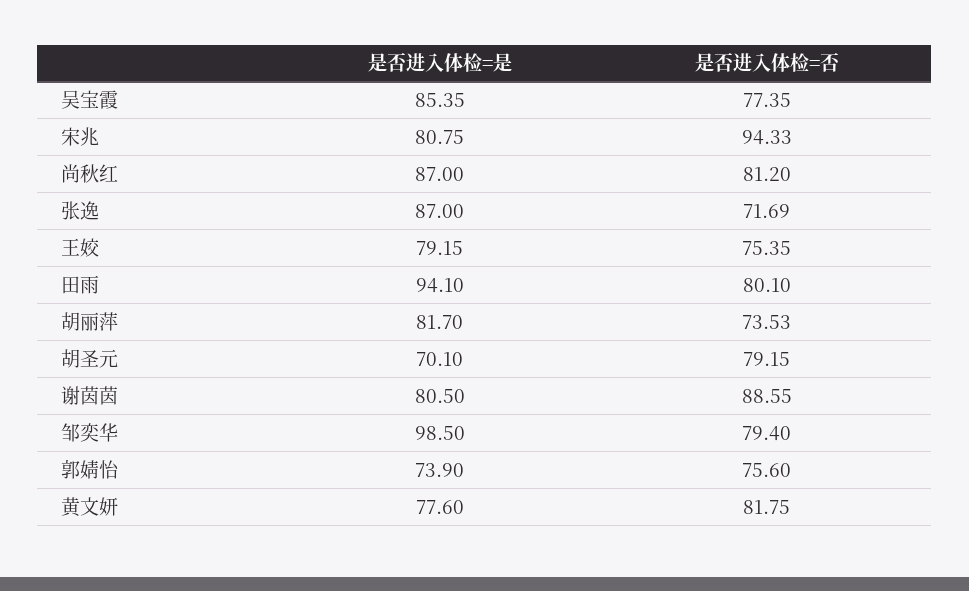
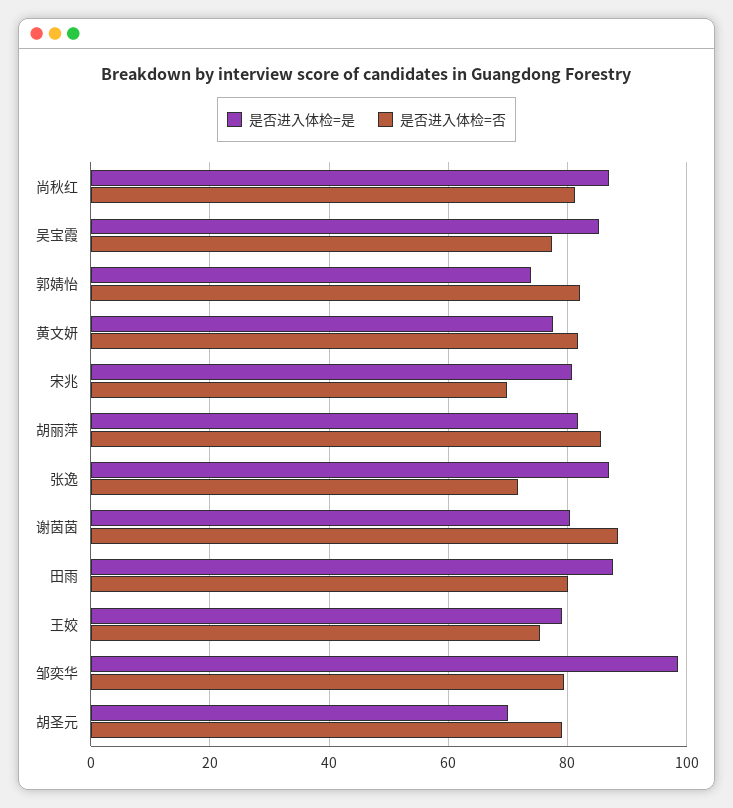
  {
    "是否进入体检=是": {
      "吴宝霞": 85.35,
      "宋兆": 80.75,
      "尚秋红": 87,
      "张逸": 87,
      "王姣": 79.15,
-     "田雨": 94.1,
+     "田雨": 88,
      "胡丽萍": 81.7,
      "胡圣元": 70.1,
      "谢茵茵": 80.5,
      "邹奕华": 98.5,
      "郭婧怡": 73.9,
      "黄文妍": 77.6
    },
    "是否进入体检=否": {
      "吴宝霞": 77.35,
-     "宋兆": 94.33,
+     "宋兆": 70,
      "尚秋红": 81.2,
      "张逸": 71.69,
      "王姣": 75.35,
      "田雨": 80.1,
-     "胡丽萍": 73.53,
+     "胡丽萍": 86,
      "胡圣元": 79.15,
      "谢茵茵": 88.55,
      "邹奕华": 79.4,
-     "郭婧怡": 75.6,
+     "郭婧怡": 82,
      "黄文妍": 81.75
    }
  }

